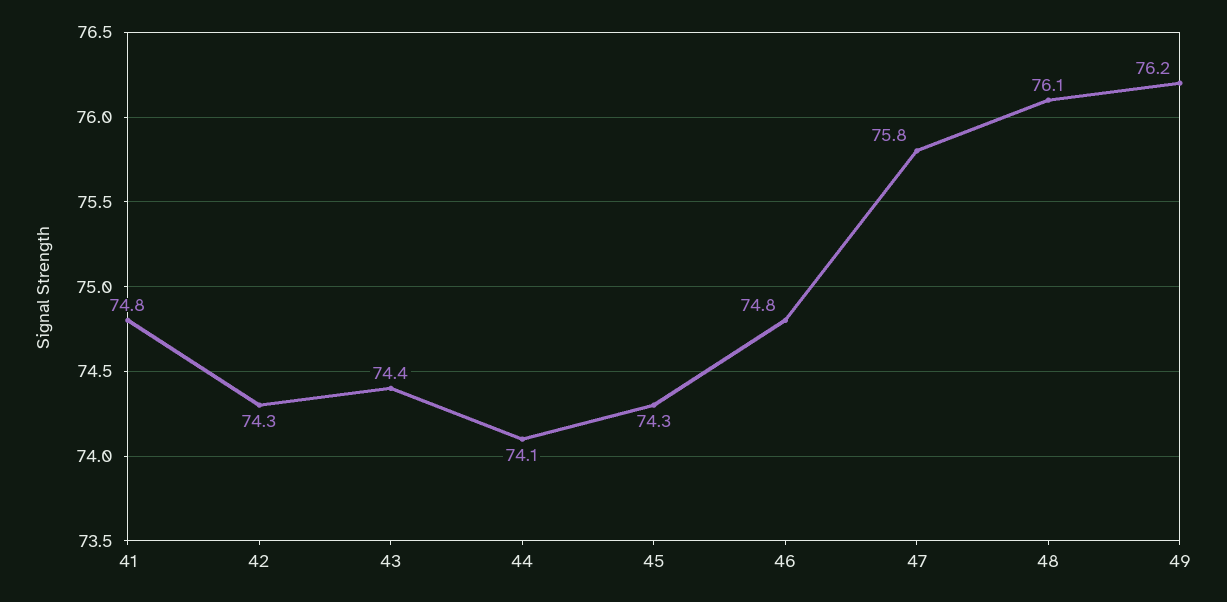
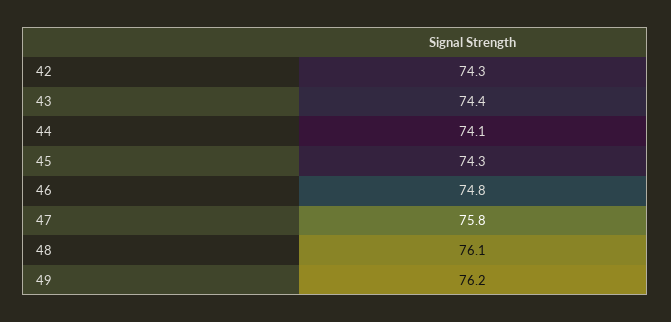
  {
-   "41": 74.8,
    "42": 74.3,
    "43": 74.4,
    "44": 74.1,
    "45": 74.3,
    "46": 74.8,
    "47": 75.8,
    "48": 76.1,
    "49": 76.2
  }

